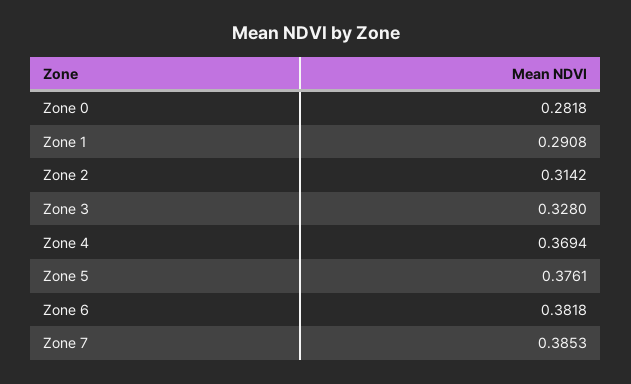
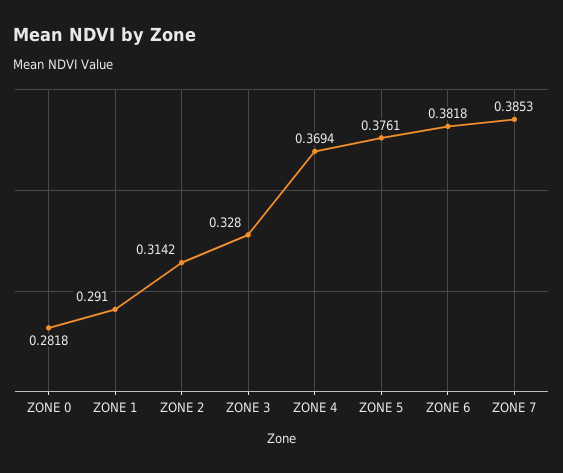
  {
    "Zone 0": 0.2818,
-   "Zone 1": 0.2908,
+   "Zone 1": 0.291,
    "Zone 2": 0.3142,
    "Zone 3": 0.328,
    "Zone 4": 0.3694,
    "Zone 5": 0.3761,
    "Zone 6": 0.3818,
    "Zone 7": 0.3853
  }

